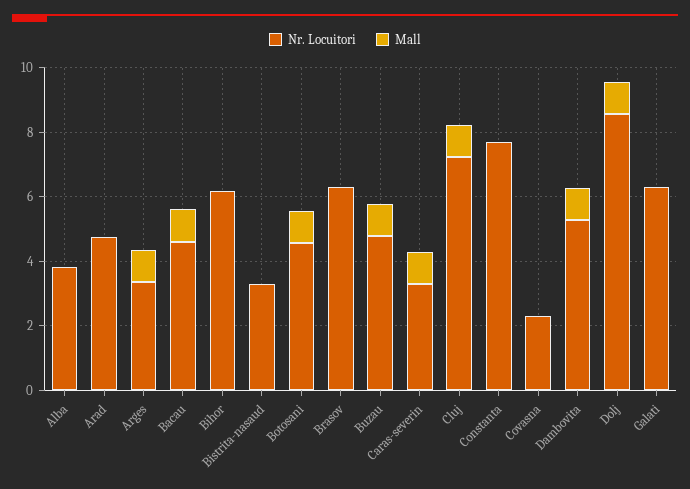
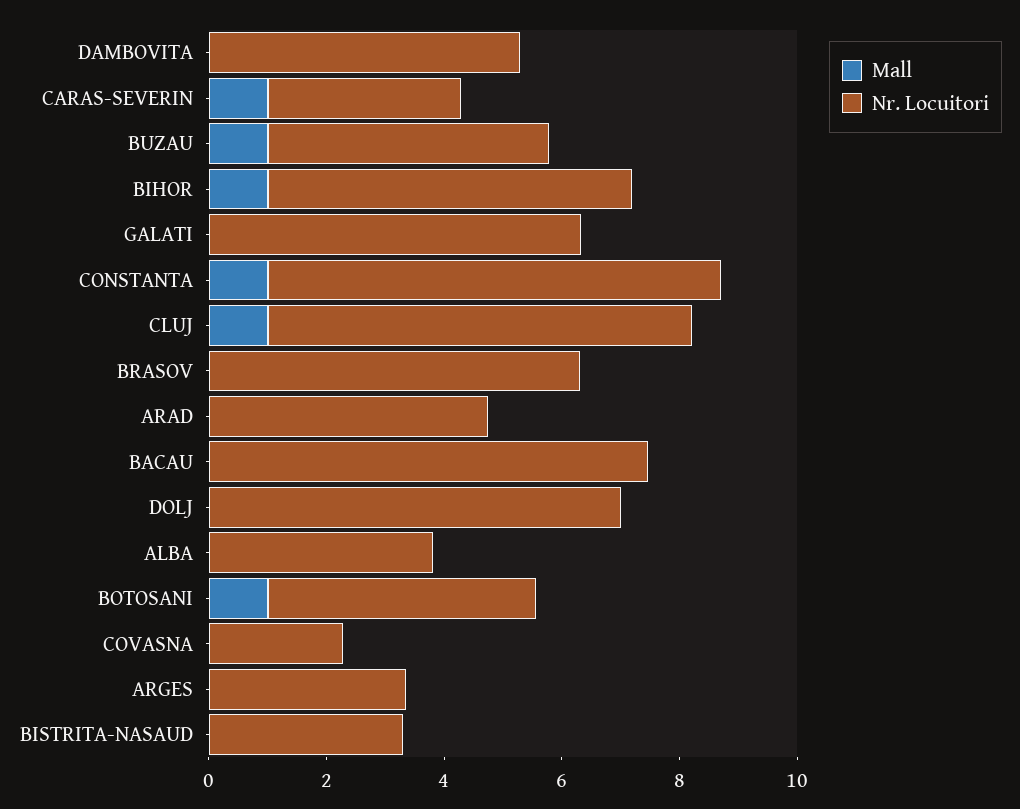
  {
    "Nr. Locuitori": {
      "Alba": 4,
      "Arad": 4.5,
      "Arges": 3.5,
-     "Bacau": 4.5,
+     "Bacau": 7.5,
      "Bihor": 6,
      "Bistrita-nasaud": 3.5,
      "Botosani": 4.5,
      "Brasov": 6.5,
      "Buzau": 5,
      "Caras-severin": 3.5,
      "Cluj": 7,
      "Constanta": 7.5,
      "Covasna": 2.5,
      "Dambovita": 5.5,
-     "Dolj": 8.5,
+     "Dolj": 7,
      "Galati": 6.5
    },
    "Mall": {
      "Alba": 0,
      "Arad": 0,
-     "Arges": 1,
+     "Arges": 0,
-     "Bacau": 1,
+     "Bacau": 0,
-     "Bihor": 0,
+     "Bihor": 1,
      "Bistrita-nasaud": 0,
      "Botosani": 1,
      "Brasov": 0,
      "Buzau": 1,
      "Caras-severin": 1,
      "Cluj": 1,
-     "Constanta": 0,
+     "Constanta": 1,
      "Covasna": 0,
-     "Dambovita": 1,
+     "Dambovita": 0,
-     "Dolj": 1,
+     "Dolj": 0,
      "Galati": 0
    }
  }

